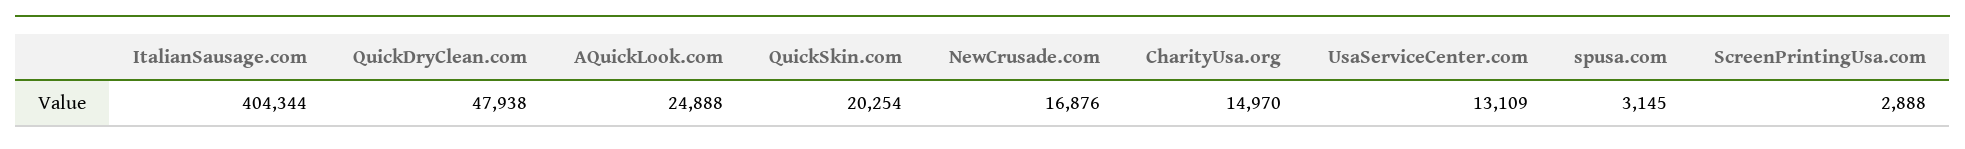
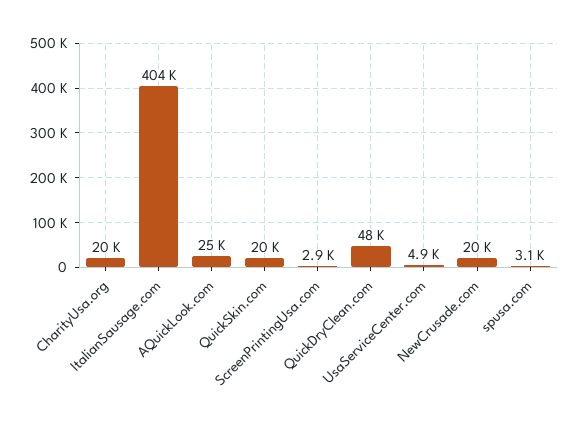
  {
    "ItalianSausage.com": 404344,
    "QuickDryClean.com": 47938,
    "AQuickLook.com": 24888,
    "QuickSkin.com": 20254,
-   "NewCrusade.com": 16876,
+   "NewCrusade.com": 20000,
-   "CharityUsa.org": 14970,
+   "CharityUsa.org": 20000,
-   "UsaServiceCenter.com": 13109,
+   "UsaServiceCenter.com": 4900,
    "spusa.com": 3145,
    "ScreenPrintingUsa.com": 2888
  }

